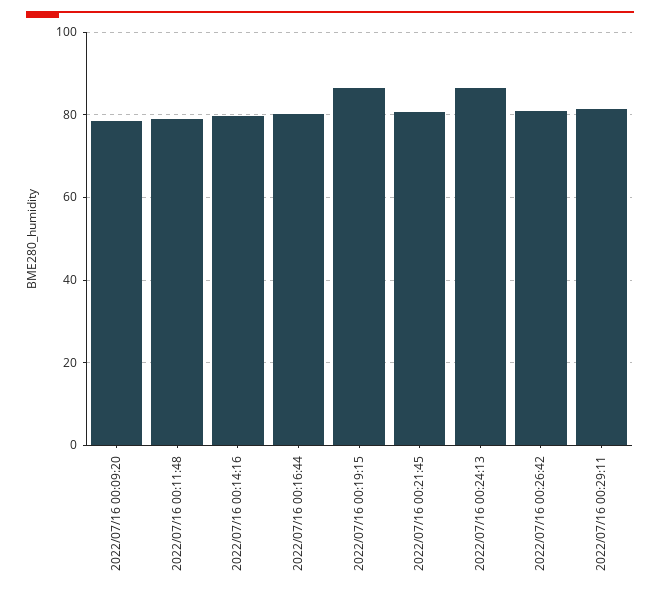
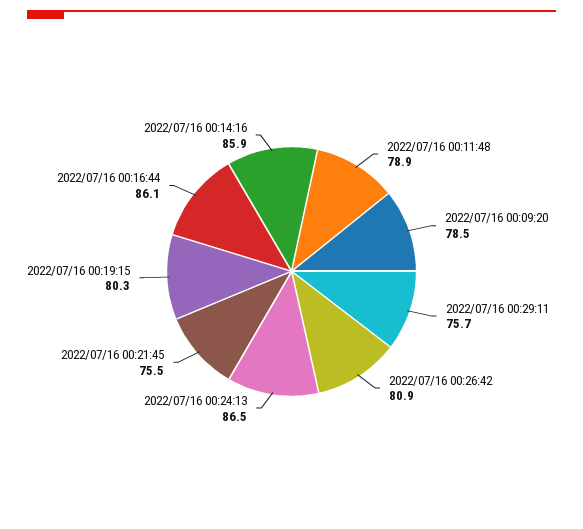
  {
    "2022/07/16 00:09:20": 78.5,
    "2022/07/16 00:11:48": 78.9,
-   "2022/07/16 00:14:16": 80,
+   "2022/07/16 00:14:16": 85.9,
-   "2022/07/16 00:16:44": 80,
+   "2022/07/16 00:16:44": 86.1,
-   "2022/07/16 00:19:15": 86,
+   "2022/07/16 00:19:15": 80.3,
-   "2022/07/16 00:21:45": 80,
+   "2022/07/16 00:21:45": 75.5,
    "2022/07/16 00:24:13": 86.5,
    "2022/07/16 00:26:42": 80.9,
-   "2022/07/16 00:29:11": 82
+   "2022/07/16 00:29:11": 75.7
  }

